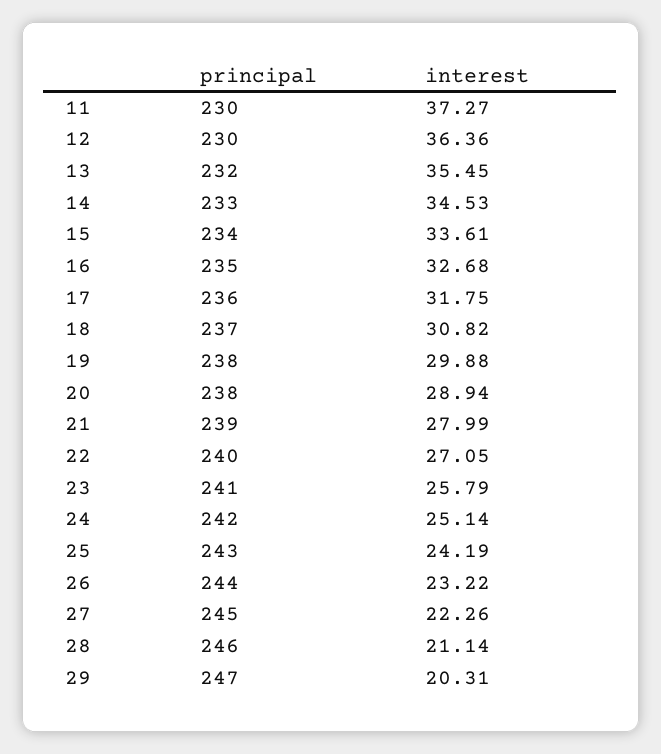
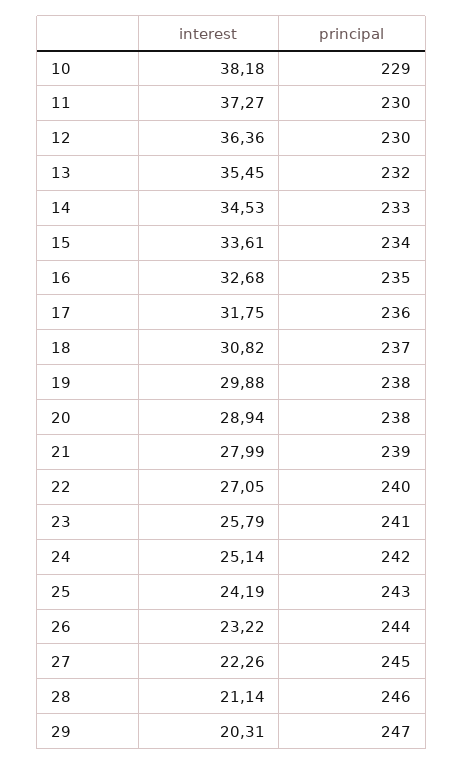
  {
    "principal": {
      "11": 230,
      "12": 230,
      "13": 232,
      "14": 233,
      "15": 234,
      "16": 235,
      "17": 236,
      "18": 237,
      "19": 238,
      "20": 238,
      "21": 239,
      "22": 240,
      "23": 241,
      "24": 242,
      "25": 243,
      "26": 244,
      "27": 245,
      "28": 246,
-     "29": 247
+     "29": 247,
+     "10": 229
    },
    "interest": {
      "11": 37.27,
      "12": 36.36,
      "13": 35.45,
      "14": 34.53,
      "15": 33.61,
      "16": 32.68,
      "17": 31.75,
      "18": 30.82,
      "19": 29.88,
      "20": 28.94,
      "21": 27.99,
      "22": 27.05,
      "23": 25.79,
      "24": 25.14,
      "25": 24.19,
      "26": 23.22,
      "27": 22.26,
      "28": 21.14,
-     "29": 20.31
+     "29": 20.31,
+     "10": 38.18
    }
  }

